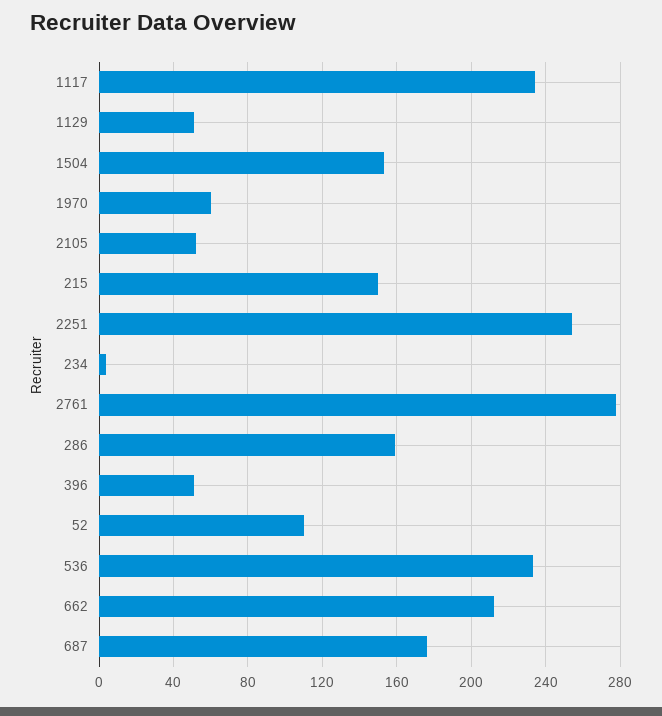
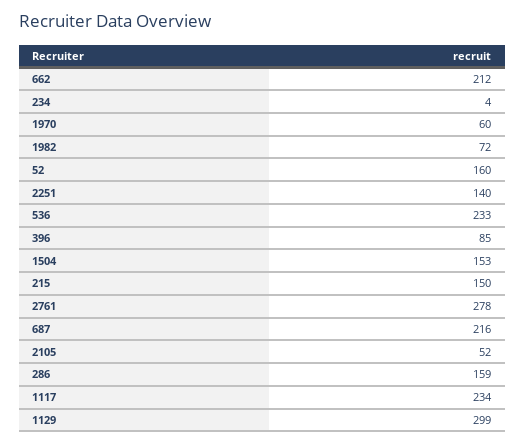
  {
    "1117": 234,
-   "1129": 50,
+   "1129": 299,
    "1504": 153,
    "1970": 60,
    "2105": 52,
    "215": 150,
-   "2251": 255,
+   "2251": 140,
    "234": 4,
    "2761": 278,
    "286": 159,
-   "396": 50,
+   "396": 85,
-   "52": 110,
+   "52": 160,
    "536": 233,
    "662": 212,
-   "687": 175
+   "687": 216,
+   "1982": 72
  }

